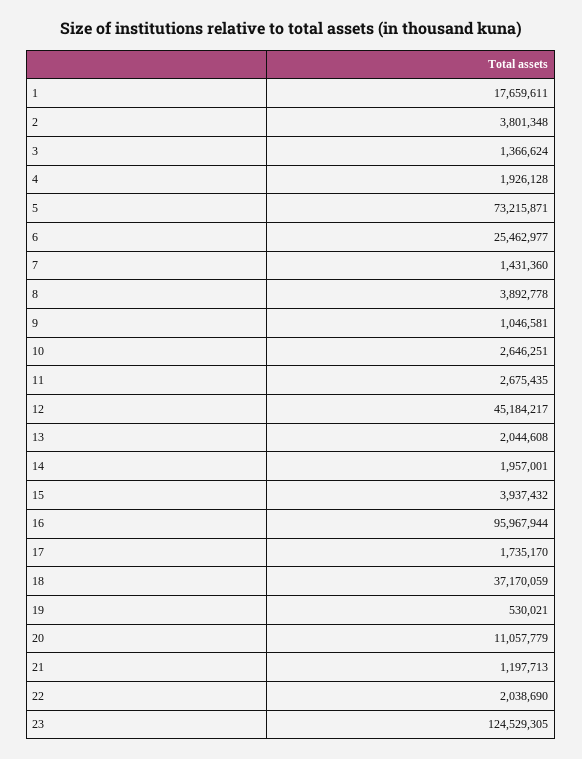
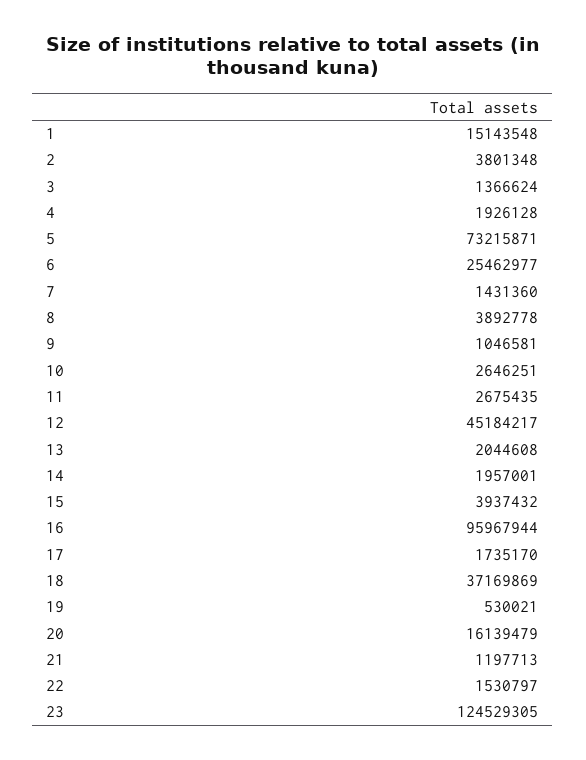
  {
-   "1": 17659611,
+   "1": 15143548,
    "2": 3801348,
    "3": 1366624,
    "4": 1926128,
    "5": 73215871,
    "6": 25462977,
    "7": 1431360,
    "8": 3892778,
    "9": 1046581,
    "10": 2646251,
    "11": 2675435,
    "12": 45184217,
    "13": 2044608,
    "14": 1957001,
    "15": 3937432,
    "16": 95967944,
    "17": 1735170,
-   "18": 37170059,
+   "18": 37169869,
    "19": 530021,
-   "20": 11057779,
+   "20": 16139479,
    "21": 1197713,
-   "22": 2038690,
+   "22": 1530797,
    "23": 124529305
  }

